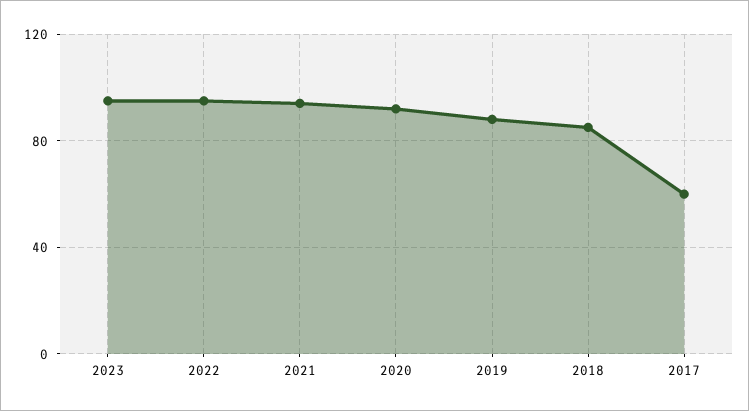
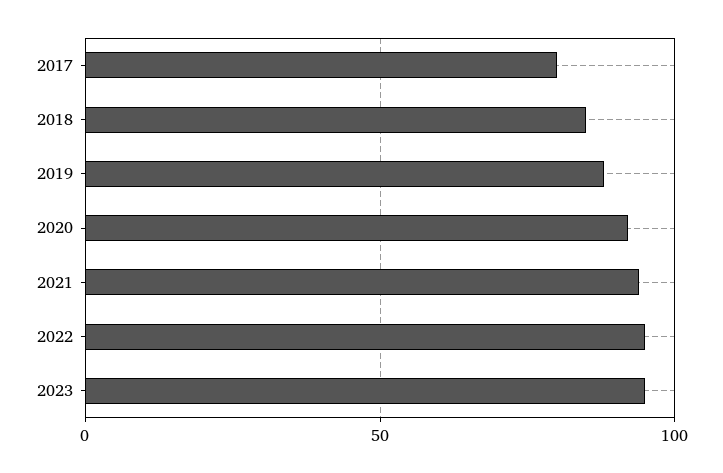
  {
    "2023": 95,
    "2022": 95,
    "2021": 95,
    "2020": 90,
    "2019": 90,
    "2018": 85,
-   "2017": 60
+   "2017": 80
  }

